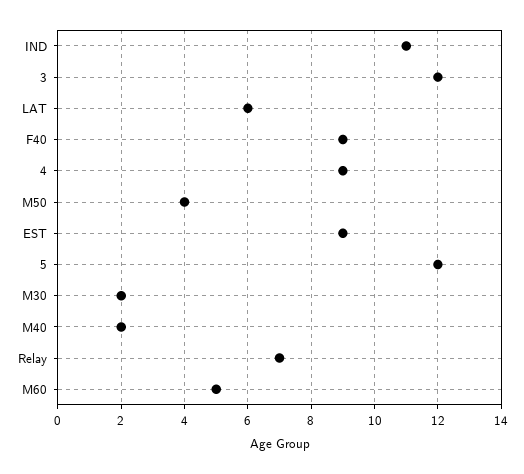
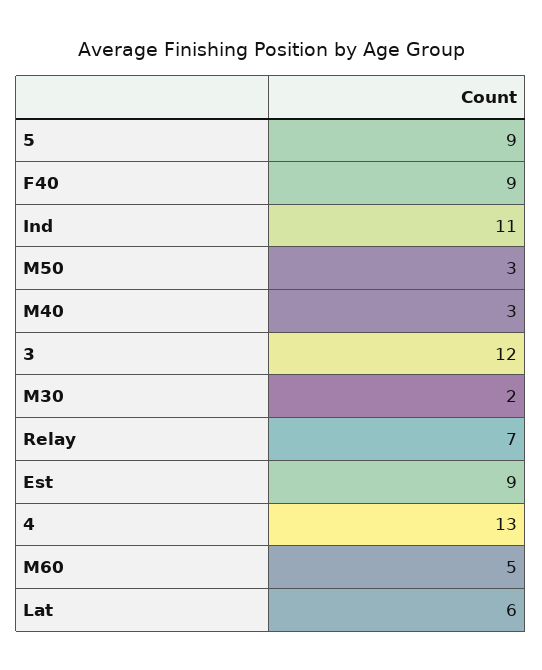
  {
    "IND": 11,
    "3": 12,
    "LAT": 6,
    "F40": 9,
-   "4": 9,
+   "4": 13,
-   "M50": 4,
+   "M50": 3,
    "EST": 9,
-   "5": 12,
+   "5": 9,
    "M30": 2,
-   "M40": 2,
+   "M40": 3,
    "Relay": 7,
    "M60": 5
  }

